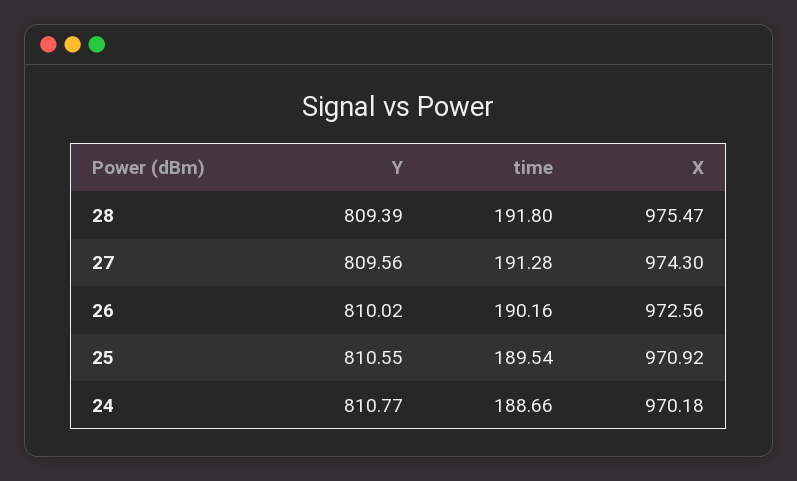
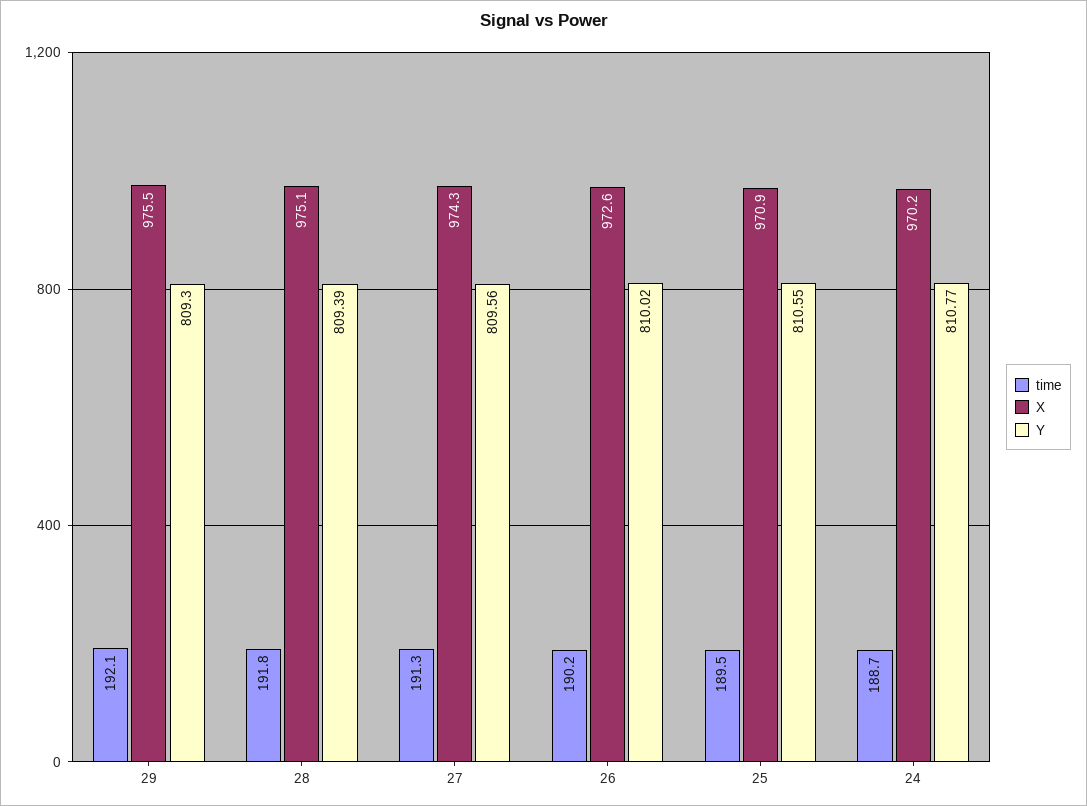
  {
    "Y": {
      "28": 809.39,
      "27": 809.56,
      "26": 810.02,
      "25": 810.55,
-     "24": 810.77
+     "24": 810.77,
+     "29": 809.3
    },
    "time": {
      "28": 191.8,
      "27": 191.28,
      "26": 190.16,
      "25": 189.54,
-     "24": 188.66
+     "24": 188.66,
+     "29": 192.1
    },
    "X": {
-     "28": 975.47,
+     "28": 975.1,
      "27": 974.3,
      "26": 972.56,
      "25": 970.92,
-     "24": 970.18
+     "24": 970.18,
+     "29": 975.5
    }
  }

